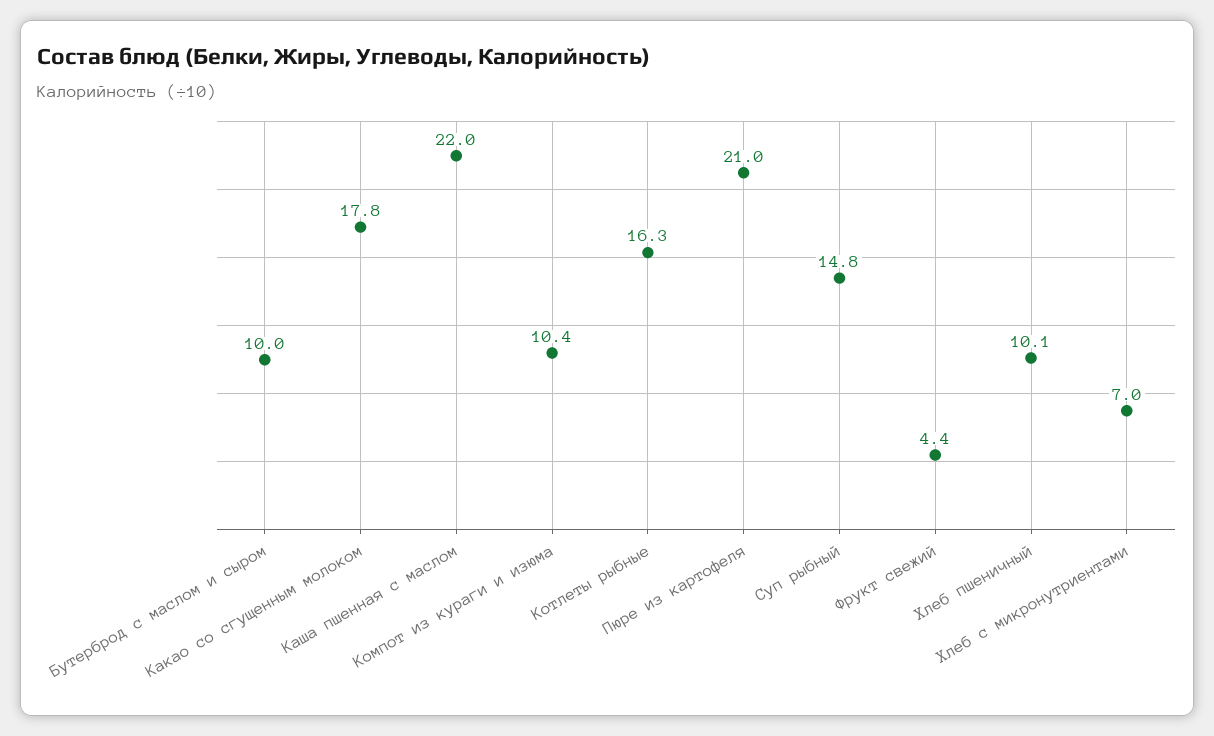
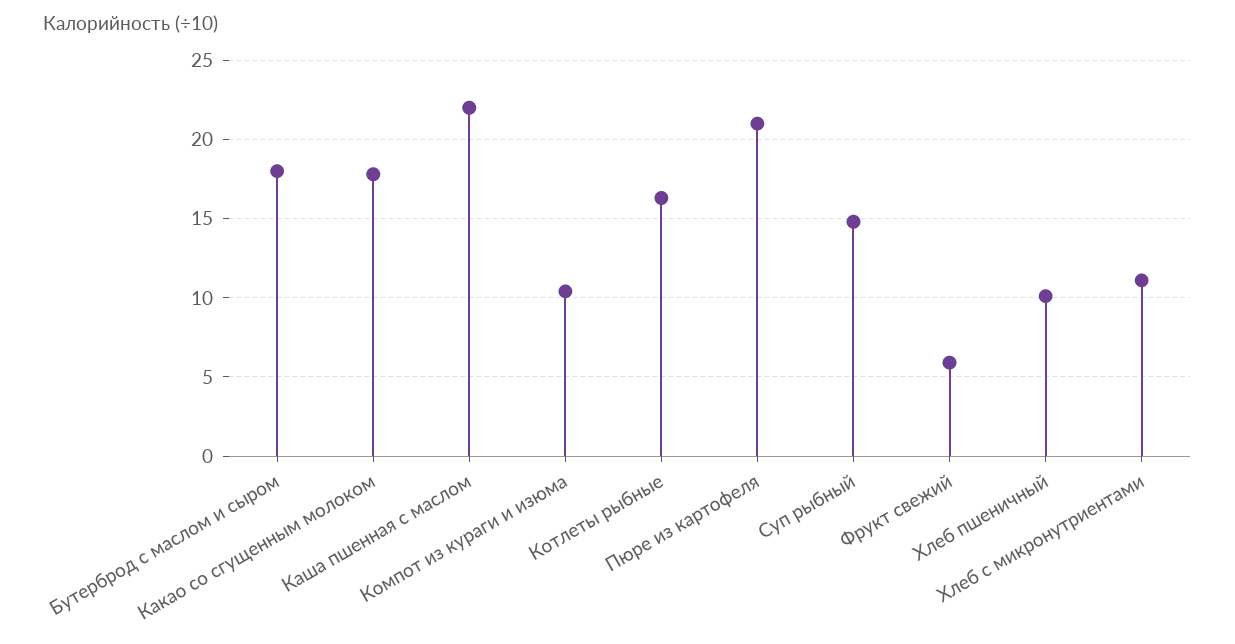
  {
-   "Бутерброд с маслом и сыром": 10,
+   "Бутерброд с маслом и сыром": 18,
    "Какао со сгущенным молоком": 17.8,
    "Каша пшенная с маслом": 22,
    "Компот из кураги и изюма": 10.4,
    "Котлеты рыбные": 16.3,
    "Пюре из картофеля": 21,
    "Суп рыбный": 14.8,
-   "Фрукт свежий": 4.4,
+   "Фрукт свежий": 6,
    "Хлеб пшеничный": 10.1,
-   "Хлеб с микронутриентами": 7
+   "Хлеб с микронутриентами": 11
  }

